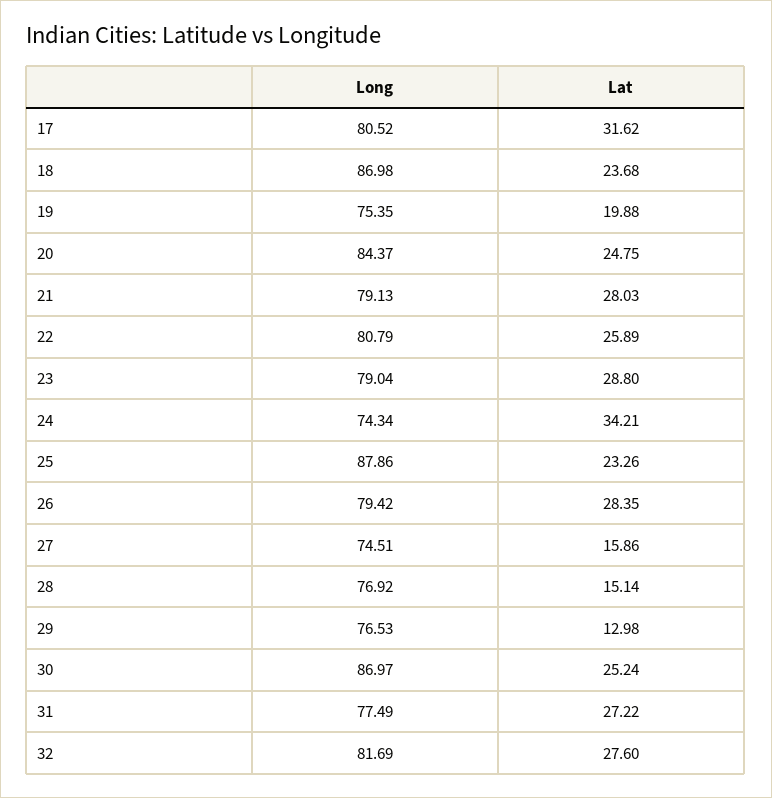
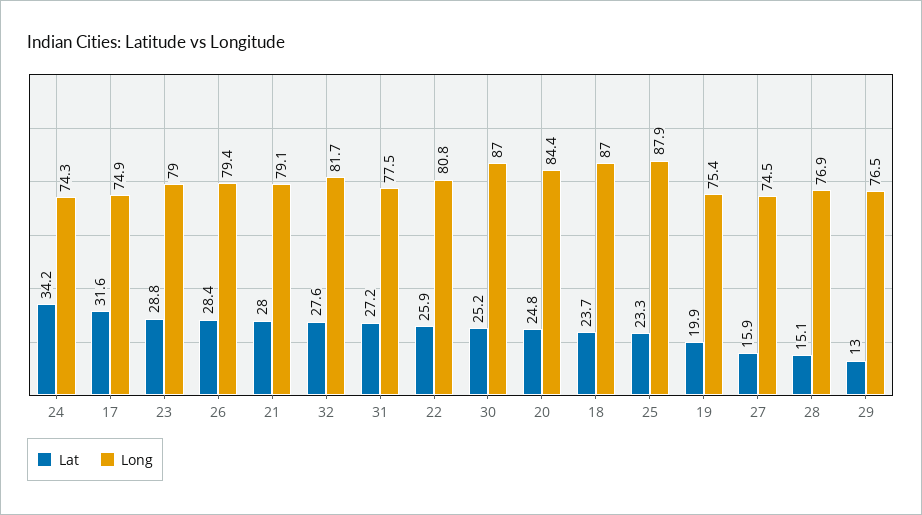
  {
    "Long": {
-     "17": 80.52,
+     "17": 74.9,
      "18": 86.98,
      "19": 75.35,
      "20": 84.37,
      "21": 79.13,
      "22": 80.79,
      "23": 79.04,
      "24": 74.34,
      "25": 87.86,
      "26": 79.42,
      "27": 74.51,
      "28": 76.92,
      "29": 76.53,
      "30": 86.97,
      "31": 77.49,
      "32": 81.69
    },
    "Lat": {
      "17": 31.62,
      "18": 23.68,
      "19": 19.88,
      "20": 24.75,
      "21": 28.03,
      "22": 25.89,
      "23": 28.8,
      "24": 34.21,
      "25": 23.26,
      "26": 28.35,
      "27": 15.86,
      "28": 15.14,
      "29": 12.98,
      "30": 25.24,
      "31": 27.22,
      "32": 27.6
    }
  }

